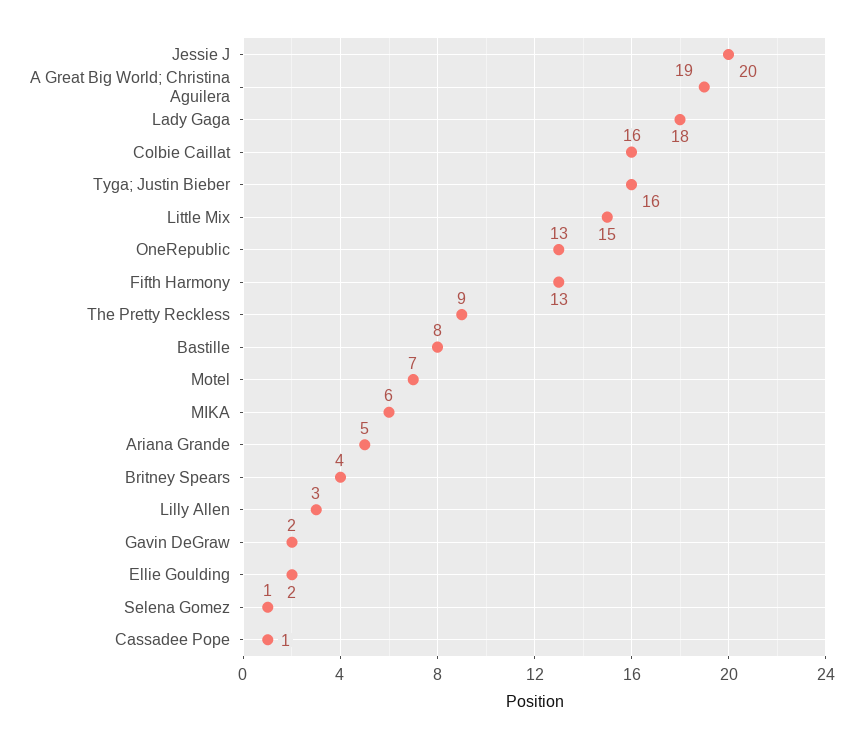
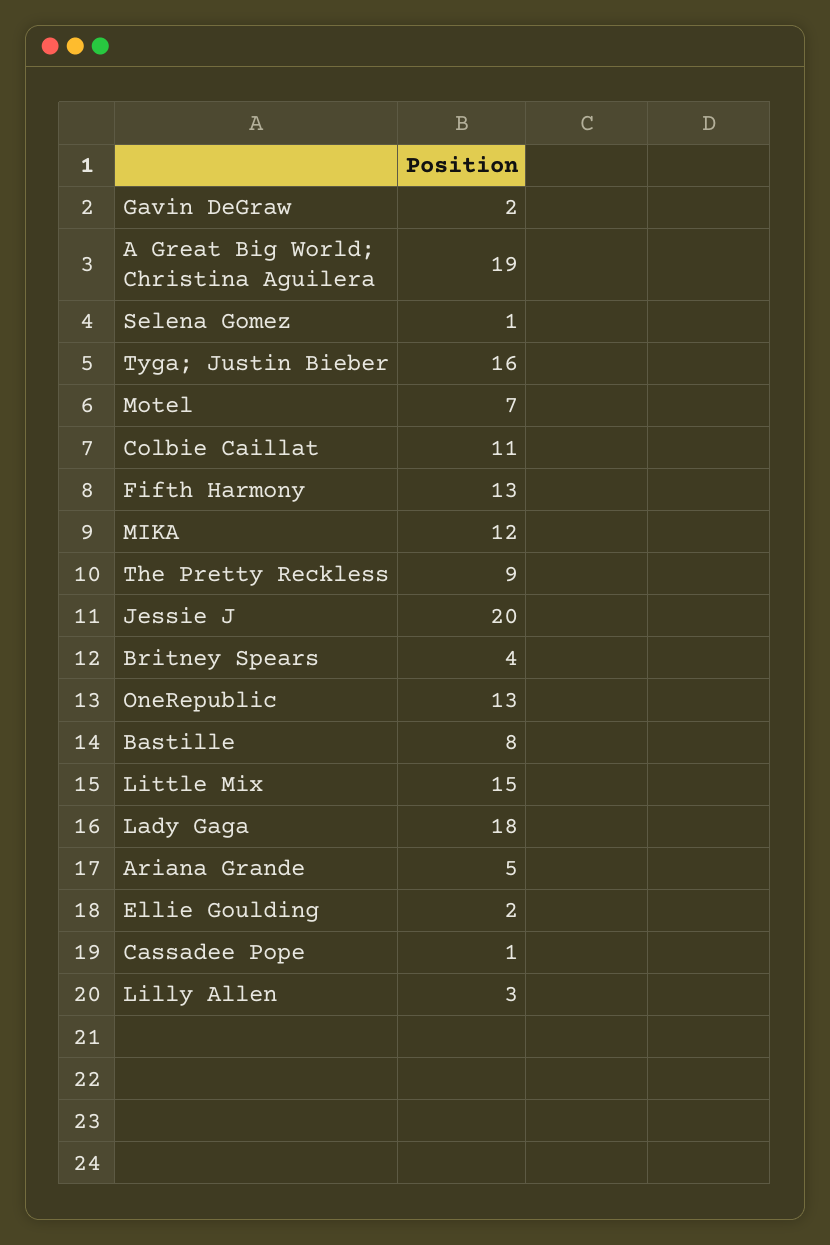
  {
    "Jessie J": 20,
    "A Great Big World; Christina Aguilera": 19,
    "Lady Gaga": 18,
-   "Colbie Caillat": 16,
+   "Colbie Caillat": 11,
    "Tyga; Justin Bieber": 16,
    "Little Mix": 15,
    "OneRepublic": 13,
    "Fifth Harmony": 13,
    "The Pretty Reckless": 9,
    "Bastille": 8,
    "Motel": 7,
-   "MIKA": 6,
+   "MIKA": 12,
    "Ariana Grande": 5,
    "Britney Spears": 4,
    "Lilly Allen": 3,
    "Gavin DeGraw": 2,
    "Ellie Goulding": 2,
    "Selena Gomez": 1,
    "Cassadee Pope": 1
  }

